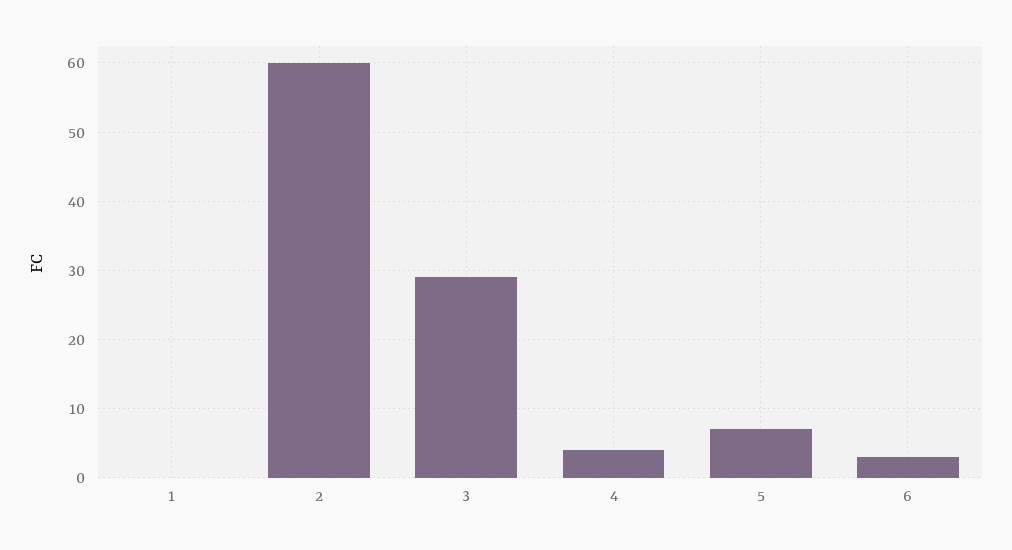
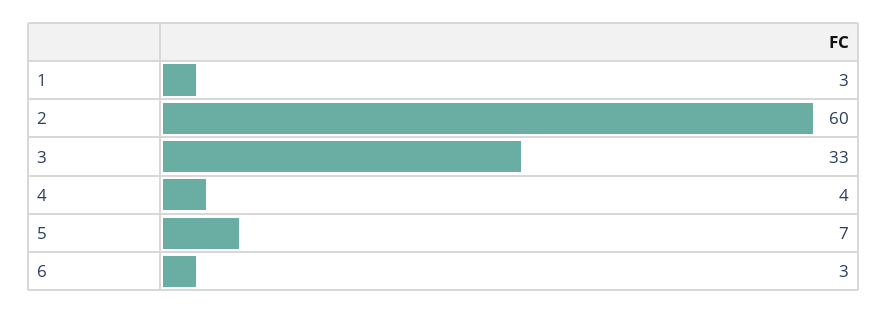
  {
-   "1": 0,
+   "1": 3,
    "2": 60,
-   "3": 29,
+   "3": 33,
    "4": 4,
    "5": 7,
    "6": 3
  }

